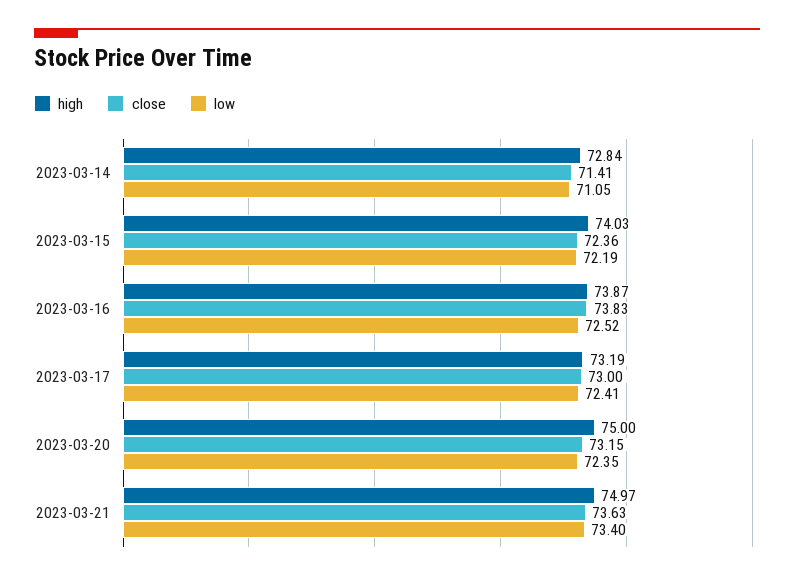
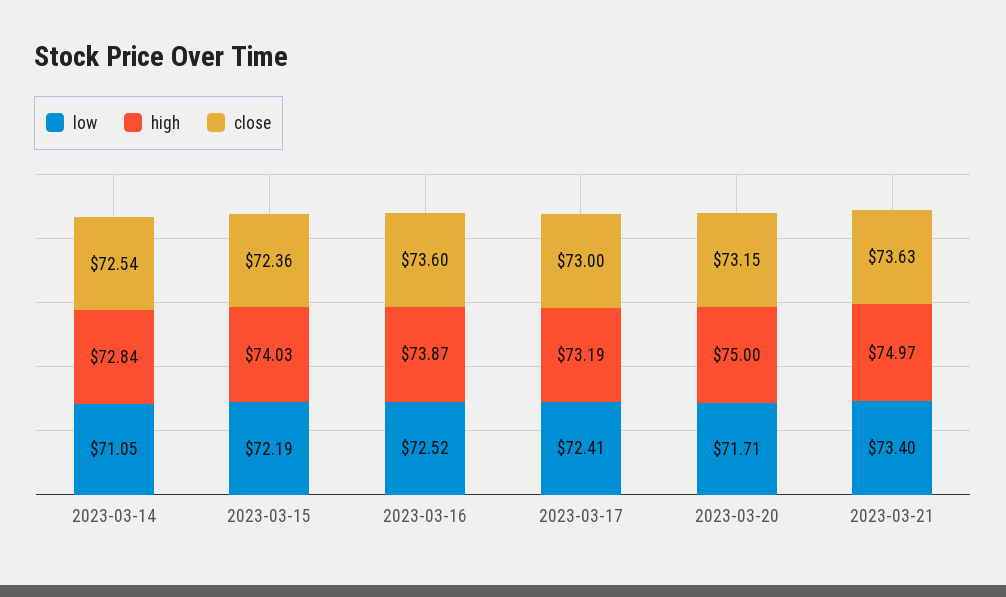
  {
    "high": {
      "2023-03-14": 72.84,
      "2023-03-15": 74.03,
      "2023-03-16": 73.87,
      "2023-03-17": 73.19,
      "2023-03-20": 75,
      "2023-03-21": 74.97
    },
    "close": {
-     "2023-03-14": 71.41,
+     "2023-03-14": 72.54,
      "2023-03-15": 72.36,
-     "2023-03-16": 73.83,
+     "2023-03-16": 73.6,
      "2023-03-17": 73,
      "2023-03-20": 73.15,
      "2023-03-21": 73.63
    },
    "low": {
      "2023-03-14": 71.05,
      "2023-03-15": 72.19,
      "2023-03-16": 72.52,
      "2023-03-17": 72.41,
-     "2023-03-20": 72.35,
+     "2023-03-20": 71.71,
      "2023-03-21": 73.4
    }
  }

